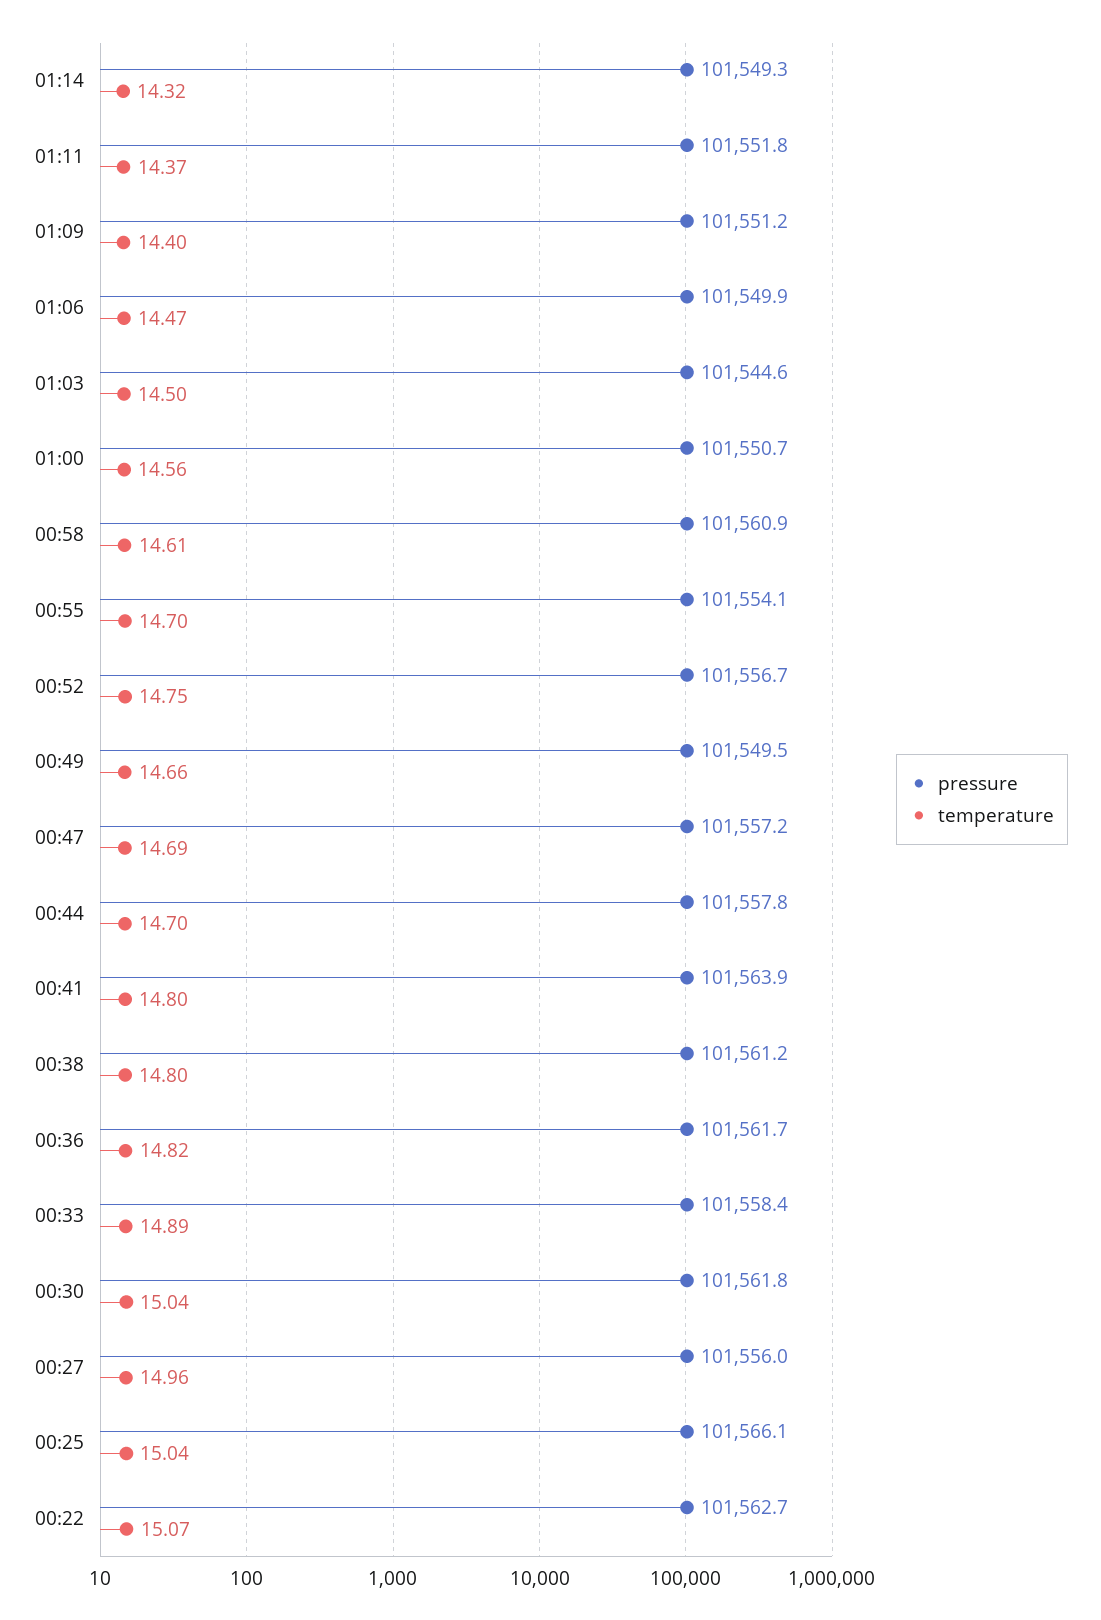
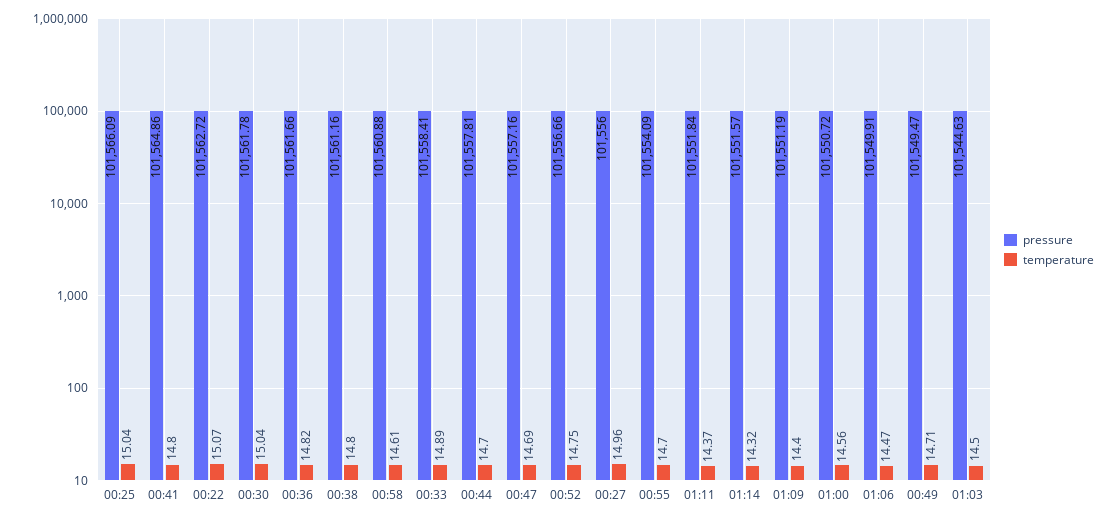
  {
    "pressure": {
-     "01:14": 101549.3,
+     "01:14": 101551.57,
      "01:11": 101551.84,
      "01:09": 101551.19,
      "01:06": 101549.91,
      "01:03": 101544.63,
      "01:00": 101550.72,
      "00:58": 101560.88,
      "00:55": 101554.09,
      "00:52": 101556.66,
      "00:49": 101549.47,
      "00:47": 101557.16,
      "00:44": 101557.81,
-     "00:41": 101563.9,
+     "00:41": 101564.86,
      "00:38": 101561.16,
      "00:36": 101561.66,
      "00:33": 101558.41,
      "00:30": 101561.78,
      "00:27": 101556,
      "00:25": 101566.09,
      "00:22": 101562.72
    },
    "temperature": {
      "01:14": 14.32,
      "01:11": 14.37,
      "01:09": 14.4,
      "01:06": 14.47,
      "01:03": 14.5,
      "01:00": 14.56,
      "00:58": 14.61,
      "00:55": 14.7,
      "00:52": 14.75,
-     "00:49": 14.66,
+     "00:49": 14.71,
      "00:47": 14.69,
      "00:44": 14.7,
      "00:41": 14.8,
      "00:38": 14.8,
      "00:36": 14.82,
      "00:33": 14.89,
      "00:30": 15.04,
      "00:27": 14.96,
      "00:25": 15.04,
      "00:22": 15.07
    }
  }

